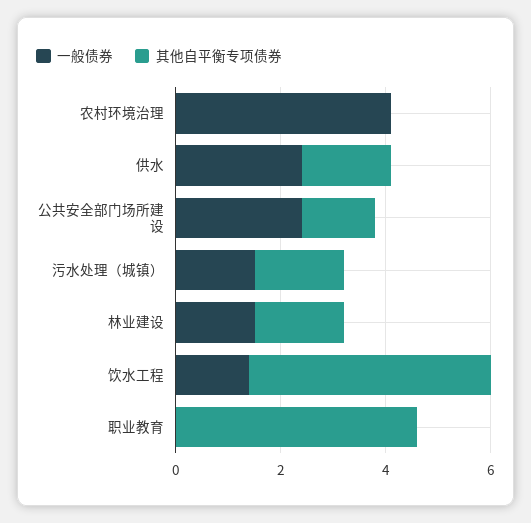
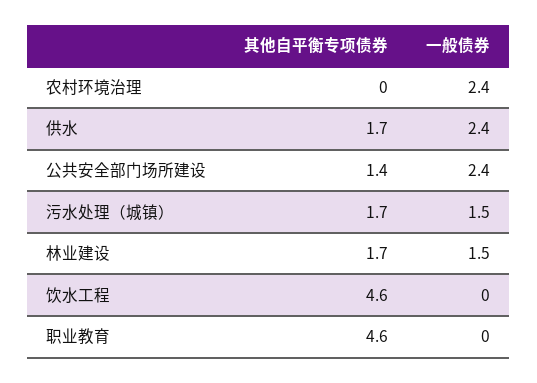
  {
    "一般债券": {
-     "农村环境治理": 4,
+     "农村环境治理": 2.4,
      "供水": 2.4,
      "公共安全部门场所建设": 2.4,
      "污水处理（城镇）": 1.5,
      "林业建设": 1.5,
-     "饮水工程": 1.5,
+     "饮水工程": 0,
      "职业教育": 0
    },
    "其他自平衡专项债券": {
      "农村环境治理": 0,
      "供水": 1.7,
      "公共安全部门场所建设": 1.4,
      "污水处理（城镇）": 1.7,
      "林业建设": 1.7,
      "饮水工程": 4.6,
      "职业教育": 4.6
    }
  }

